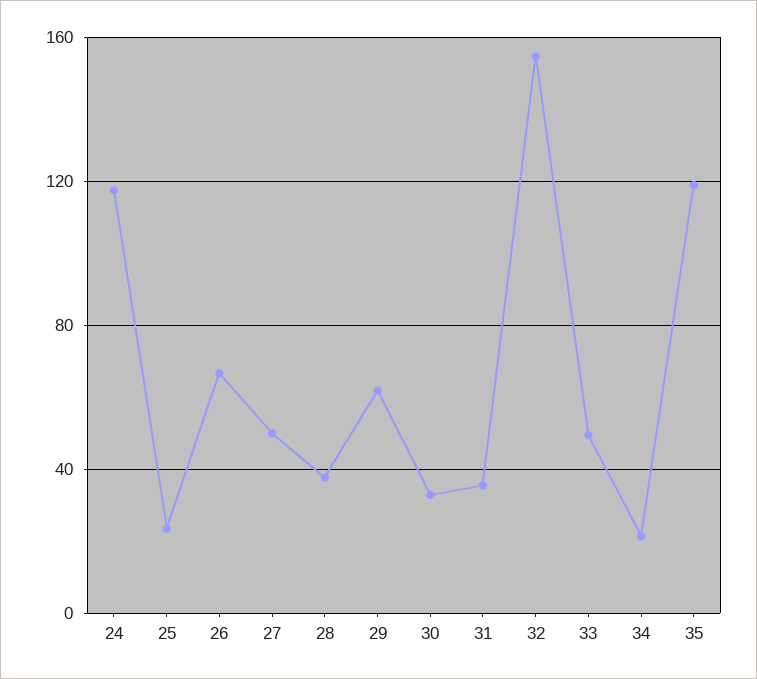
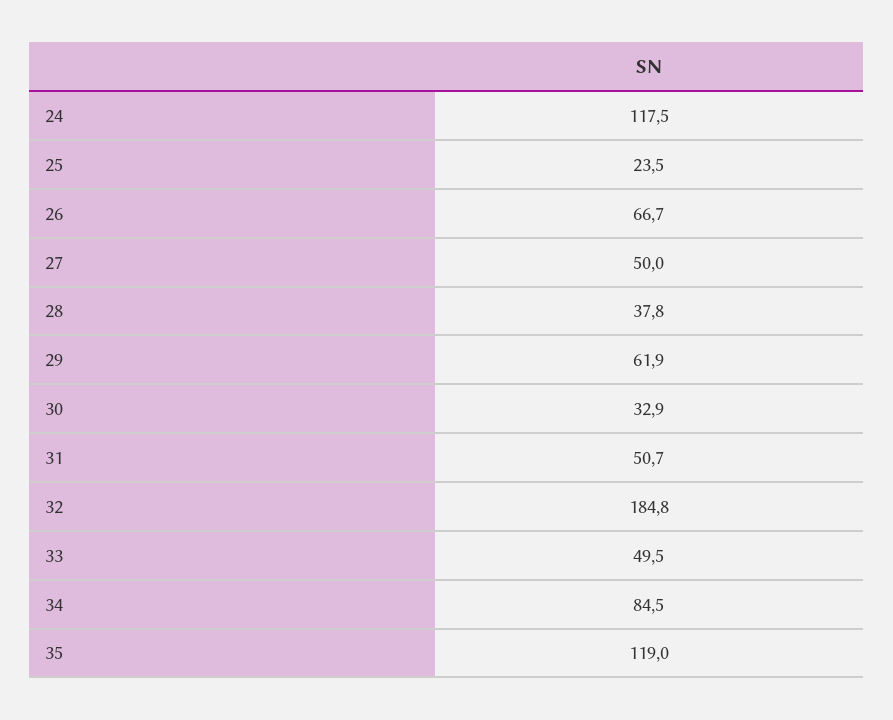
  {
    "24": 117.5,
    "25": 23.5,
    "26": 66.7,
    "27": 50,
    "28": 37.8,
    "29": 61.9,
    "30": 32.9,
-   "31": 35,
+   "31": 50.7,
-   "32": 155,
+   "32": 184.8,
    "33": 49.5,
-   "34": 20,
+   "34": 84.5,
    "35": 119
  }

